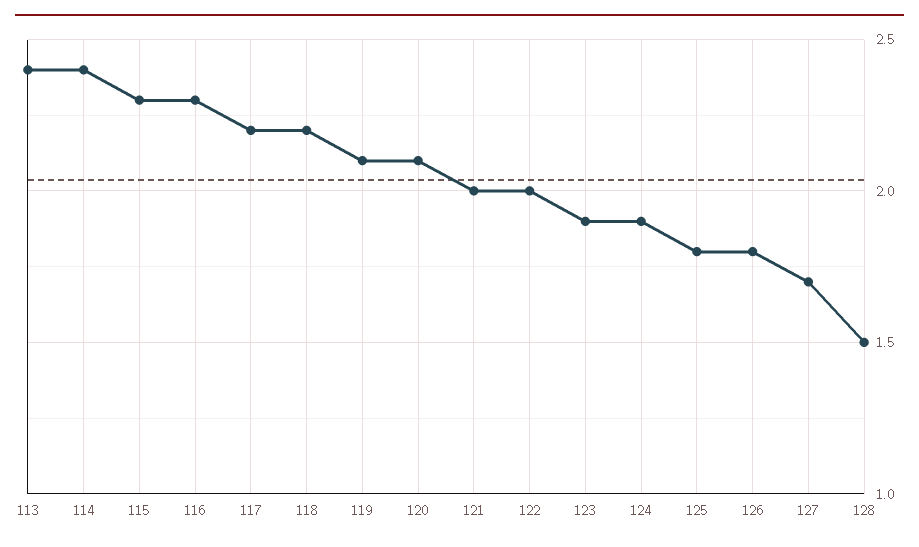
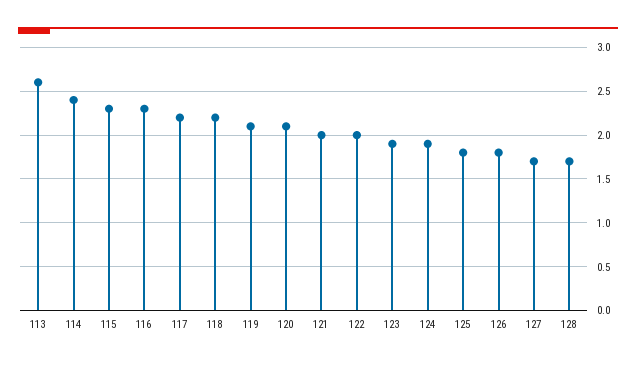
  {
-   "113": 2.4,
+   "113": 2.6,
    "114": 2.4,
    "115": 2.3,
    "116": 2.3,
    "117": 2.2,
    "118": 2.2,
    "119": 2.1,
    "120": 2.1,
    "121": 2,
    "122": 2,
    "123": 1.9,
    "124": 1.9,
    "125": 1.8,
    "126": 1.8,
    "127": 1.7,
-   "128": 1.5
+   "128": 1.7
  }

